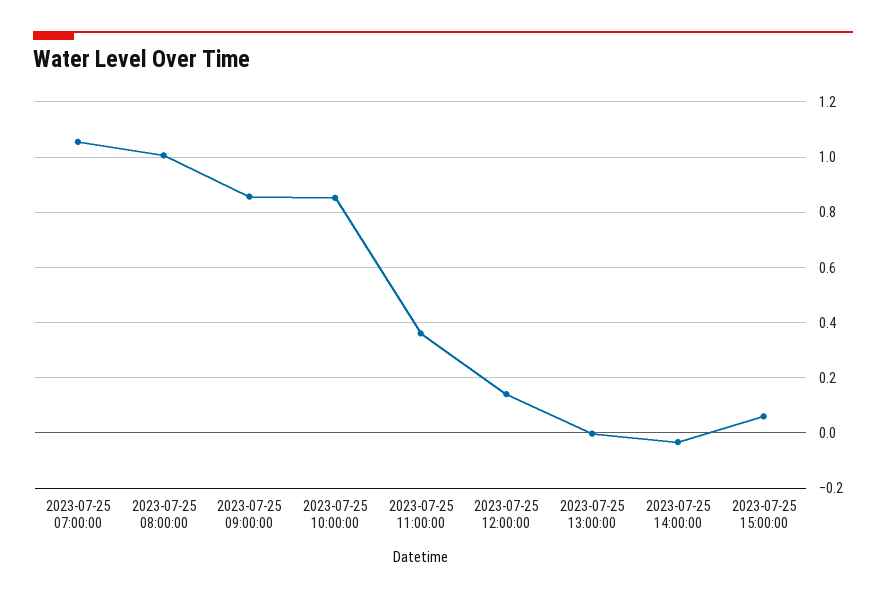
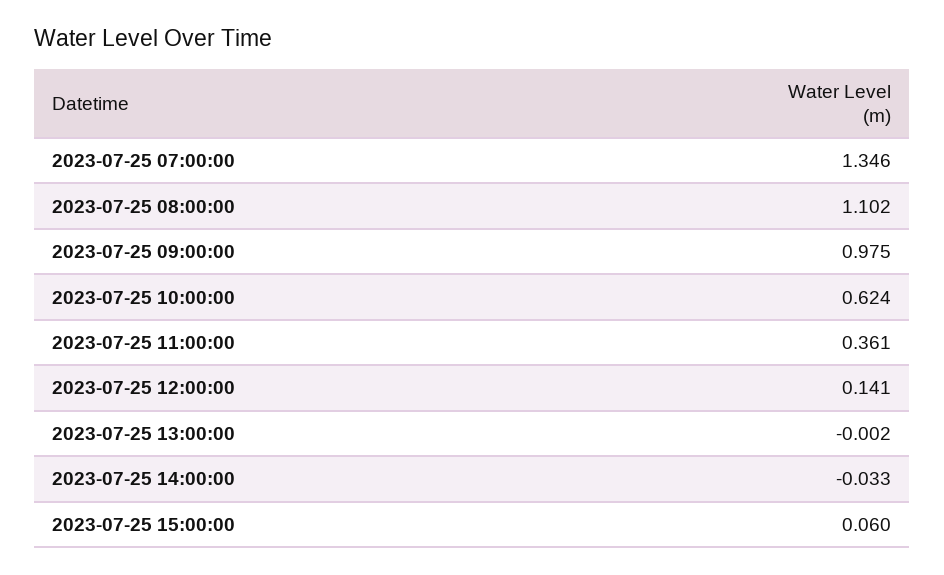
  {
-   "2023-07-25 07:00:00": 1.05,
+   "2023-07-25 07:00:00": 1.346,
-   "2023-07-25 08:00:00": 1,
+   "2023-07-25 08:00:00": 1.102,
-   "2023-07-25 09:00:00": 0.85,
+   "2023-07-25 09:00:00": 0.975,
-   "2023-07-25 10:00:00": 0.85,
+   "2023-07-25 10:00:00": 0.624,
    "2023-07-25 11:00:00": 0.361,
    "2023-07-25 12:00:00": 0.141,
    "2023-07-25 13:00:00": -0.002,
    "2023-07-25 14:00:00": -0.033,
    "2023-07-25 15:00:00": 0.06
  }

